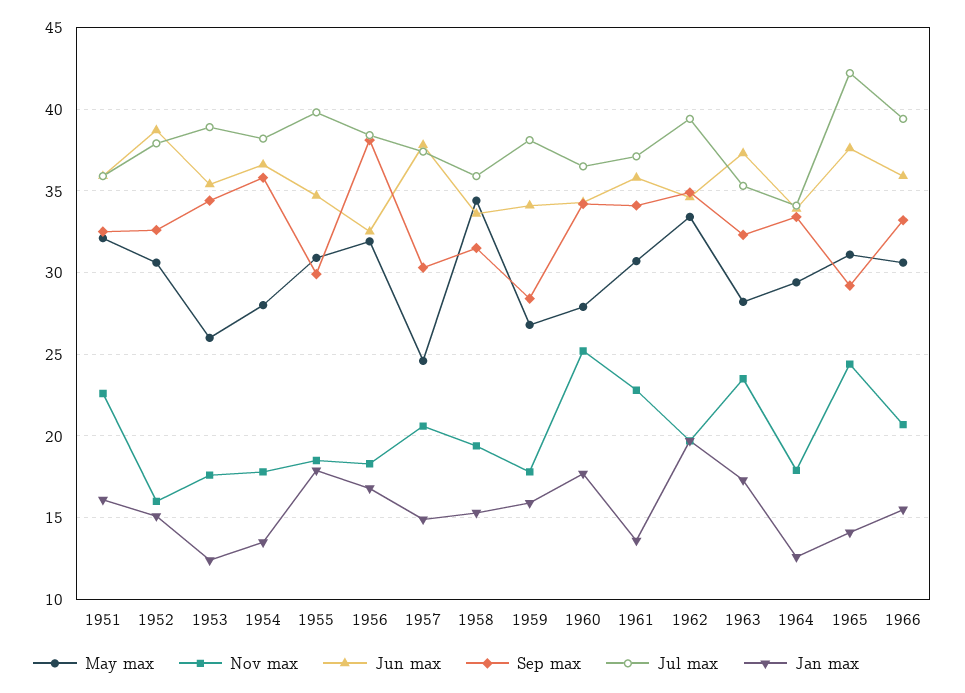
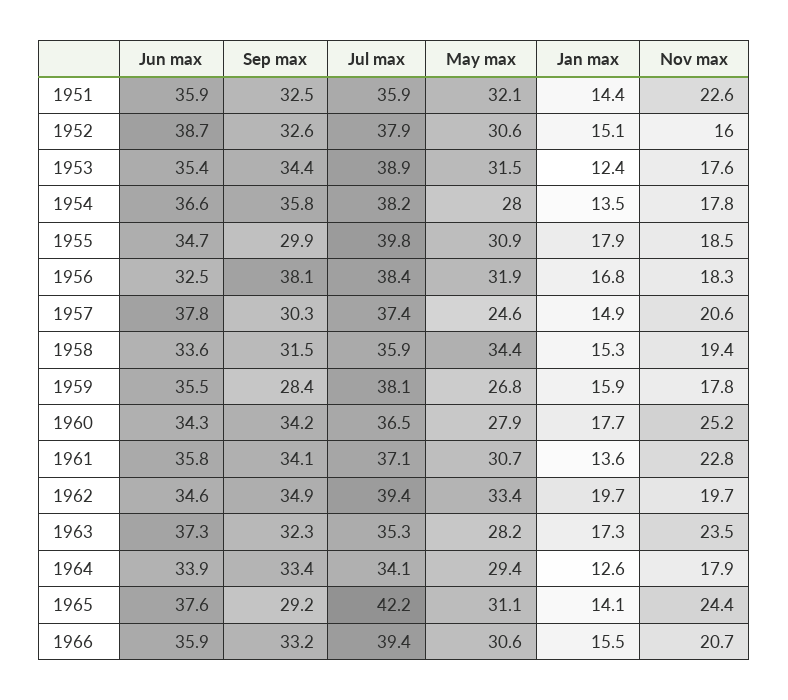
  {
    "May max": {
      "1951": 32.1,
      "1952": 30.6,
-     "1953": 26,
+     "1953": 31.5,
      "1954": 28,
      "1955": 30.9,
      "1956": 31.9,
      "1957": 24.6,
      "1958": 34.4,
      "1959": 26.8,
      "1960": 27.9,
      "1961": 30.7,
      "1962": 33.4,
      "1963": 28.2,
      "1964": 29.4,
      "1965": 31.1,
      "1966": 30.6
    },
    "Nov max": {
      "1951": 22.6,
      "1952": 16,
      "1953": 17.6,
      "1954": 17.8,
      "1955": 18.5,
      "1956": 18.3,
      "1957": 20.6,
      "1958": 19.4,
      "1959": 17.8,
      "1960": 25.2,
      "1961": 22.8,
      "1962": 19.7,
      "1963": 23.5,
      "1964": 17.9,
      "1965": 24.4,
      "1966": 20.7
    },
    "Jun max": {
      "1951": 35.9,
      "1952": 38.7,
      "1953": 35.4,
      "1954": 36.6,
      "1955": 34.7,
      "1956": 32.5,
      "1957": 37.8,
      "1958": 33.6,
-     "1959": 34,
+     "1959": 35.5,
      "1960": 34.3,
      "1961": 35.8,
      "1962": 34.6,
      "1963": 37.3,
      "1964": 33.9,
      "1965": 37.6,
      "1966": 35.9
    },
    "Sep max": {
      "1951": 32.5,
      "1952": 32.6,
      "1953": 34.4,
      "1954": 35.8,
      "1955": 29.9,
      "1956": 38.1,
      "1957": 30.3,
      "1958": 31.5,
      "1959": 28.4,
      "1960": 34.2,
      "1961": 34.1,
      "1962": 34.9,
      "1963": 32.3,
      "1964": 33.4,
      "1965": 29.2,
      "1966": 33.2
    },
    "Jul max": {
      "1951": 35.9,
      "1952": 37.9,
      "1953": 38.9,
      "1954": 38.2,
      "1955": 39.8,
      "1956": 38.4,
      "1957": 37.4,
      "1958": 35.9,
      "1959": 38.1,
      "1960": 36.5,
      "1961": 37.1,
      "1962": 39.4,
      "1963": 35.3,
      "1964": 34.1,
      "1965": 42.2,
      "1966": 39.4
    },
    "Jan max": {
-     "1951": 16,
+     "1951": 14.4,
      "1952": 15.1,
      "1953": 12.4,
      "1954": 13.5,
      "1955": 17.9,
      "1956": 16.8,
      "1957": 14.9,
      "1958": 15.3,
      "1959": 15.9,
      "1960": 17.7,
      "1961": 13.6,
      "1962": 19.7,
      "1963": 17.3,
      "1964": 12.6,
      "1965": 14.1,
      "1966": 15.5
    }
  }

